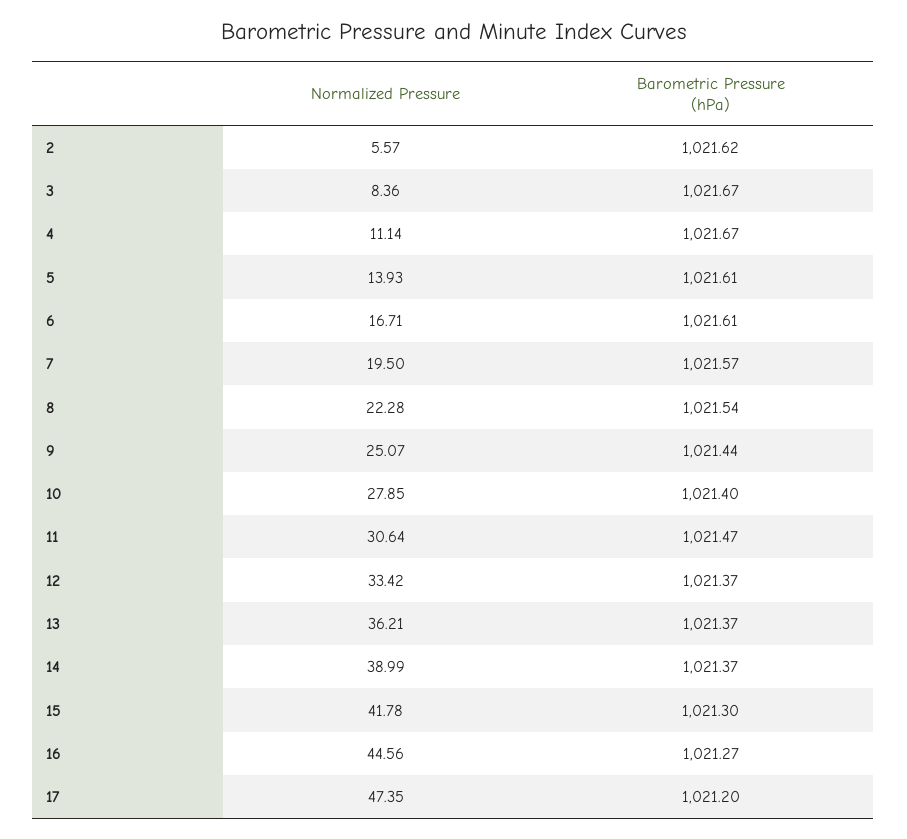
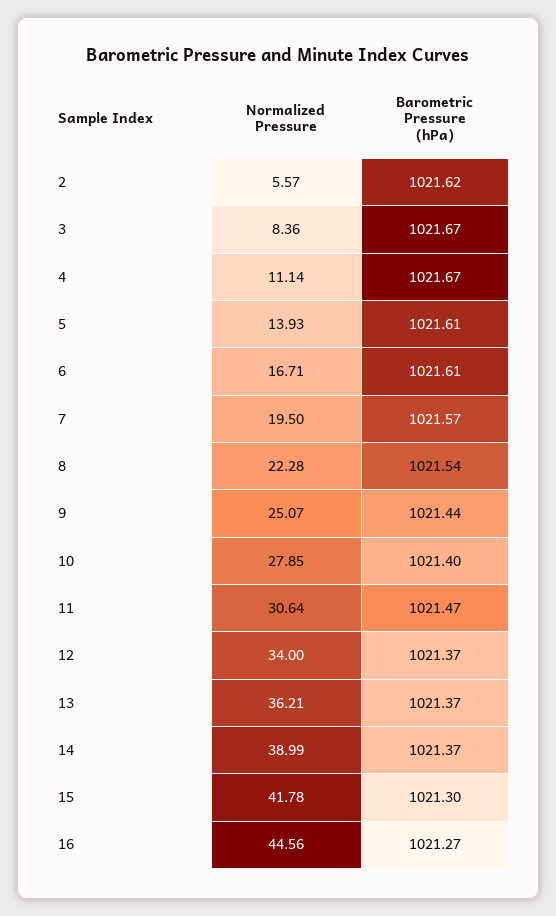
  {
    "Normalized Pressure": {
      "2": 5.57,
      "3": 8.36,
      "4": 11.14,
      "5": 13.93,
      "6": 16.71,
      "7": 19.5,
      "8": 22.28,
      "9": 25.07,
      "10": 27.85,
      "11": 30.64,
-     "12": 33.42,
+     "12": 34,
      "13": 36.21,
      "14": 38.99,
      "15": 41.78,
-     "16": 44.56,
+     "16": 44.56
-     "17": 47.35
    },
    "Barometric Pressure (hPa)": {
      "2": 1021.62,
      "3": 1021.67,
      "4": 1021.67,
      "5": 1021.61,
      "6": 1021.61,
      "7": 1021.57,
      "8": 1021.54,
      "9": 1021.44,
      "10": 1021.4,
      "11": 1021.47,
      "12": 1021.37,
      "13": 1021.37,
      "14": 1021.37,
      "15": 1021.3,
-     "16": 1021.27,
+     "16": 1021.27
-     "17": 1021.2
    }
  }

